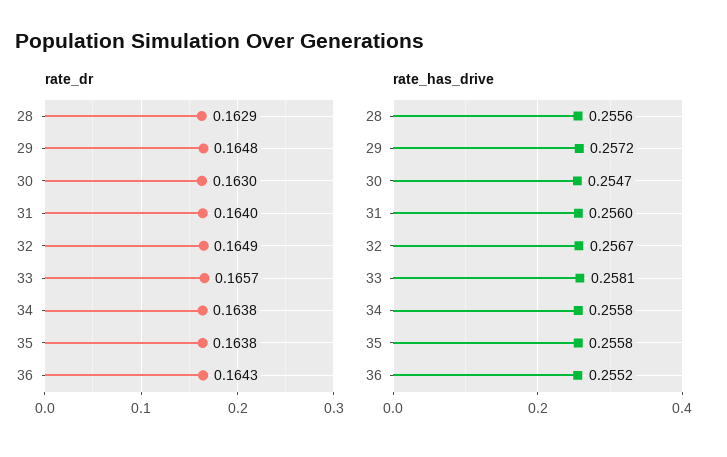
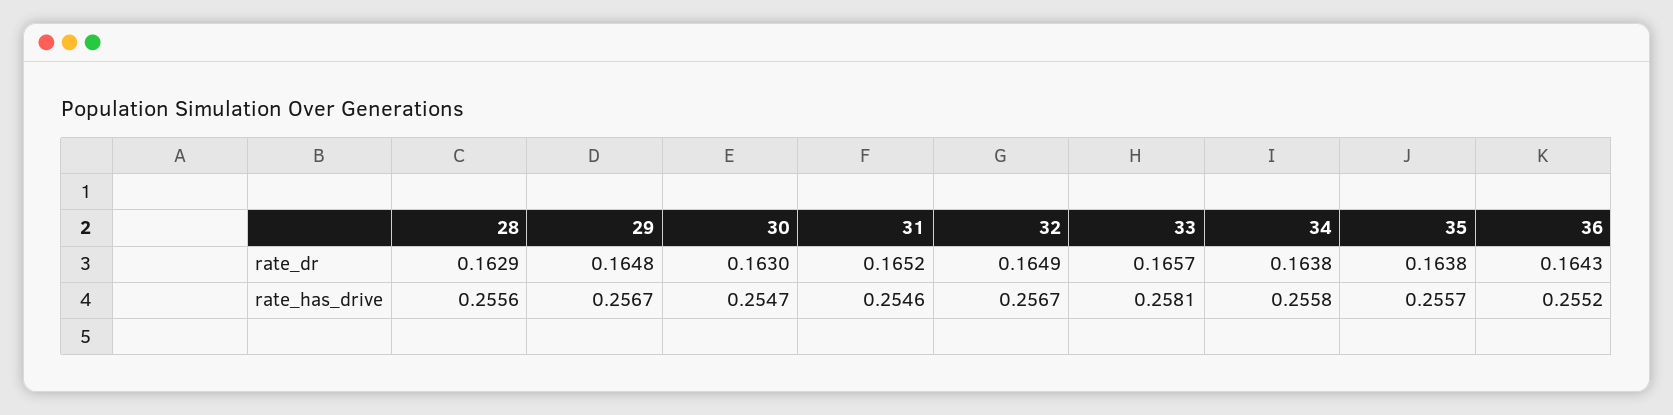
  {
    "rate_dr": {
      "28": 0.1629,
      "29": 0.1648,
      "30": 0.163,
-     "31": 0.164,
+     "31": 0.1652,
      "32": 0.1649,
      "33": 0.1657,
      "34": 0.1638,
      "35": 0.1638,
      "36": 0.1643
    },
    "rate_has_drive": {
      "28": 0.2556,
-     "29": 0.2572,
+     "29": 0.2567,
      "30": 0.2547,
-     "31": 0.256,
+     "31": 0.2546,
      "32": 0.2567,
      "33": 0.2581,
      "34": 0.2558,
-     "35": 0.2558,
+     "35": 0.2557,
      "36": 0.2552
    }
  }

